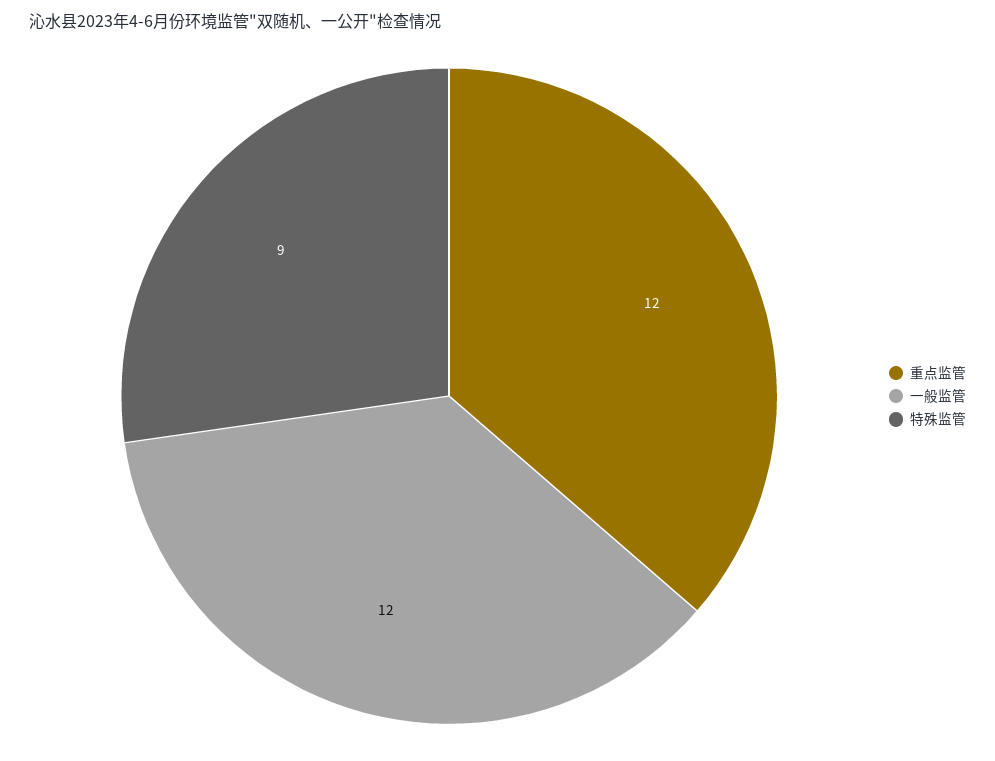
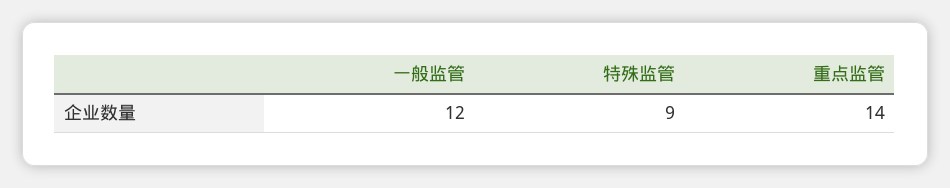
  {
-   "重点监管": 12,
+   "重点监管": 14,
    "一般监管": 12,
    "特殊监管": 9
  }

